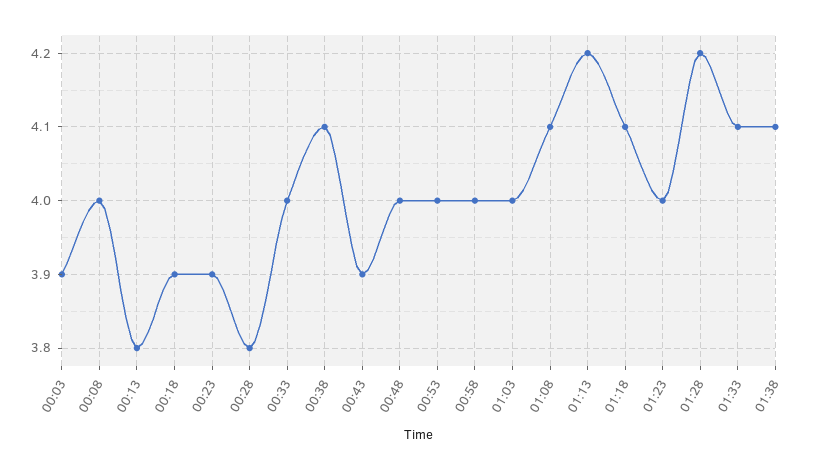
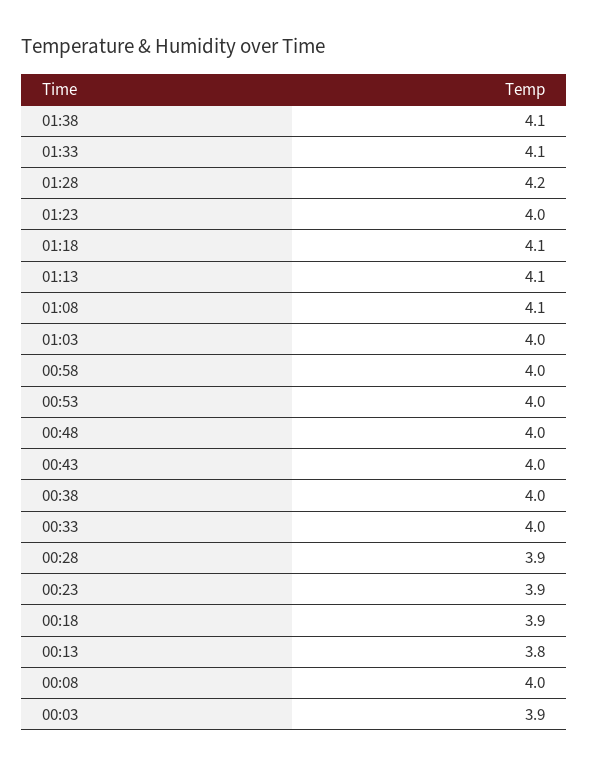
  {
    "00:03": 3.9,
    "00:08": 4,
    "00:13": 3.8,
    "00:18": 3.9,
    "00:23": 3.9,
-   "00:28": 3.8,
+   "00:28": 3.9,
    "00:33": 4,
-   "00:38": 4.1,
+   "00:38": 4,
-   "00:43": 3.9,
+   "00:43": 4,
    "00:48": 4,
    "00:53": 4,
    "00:58": 4,
    "01:03": 4,
    "01:08": 4.1,
-   "01:13": 4.2,
+   "01:13": 4.1,
    "01:18": 4.1,
    "01:23": 4,
    "01:28": 4.2,
    "01:33": 4.1,
    "01:38": 4.1
  }

